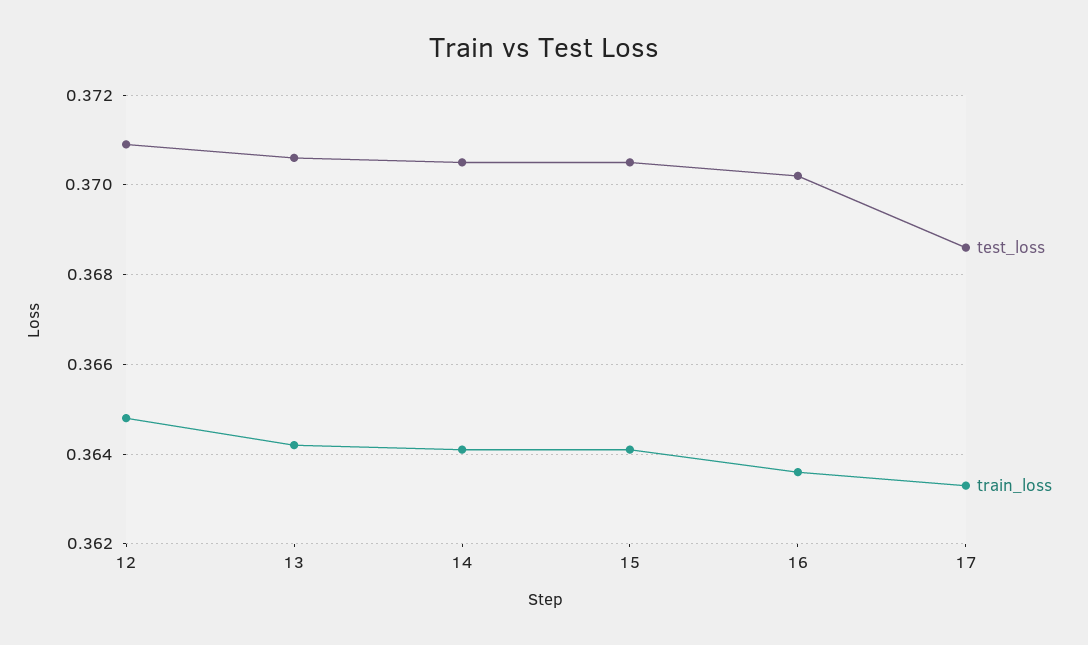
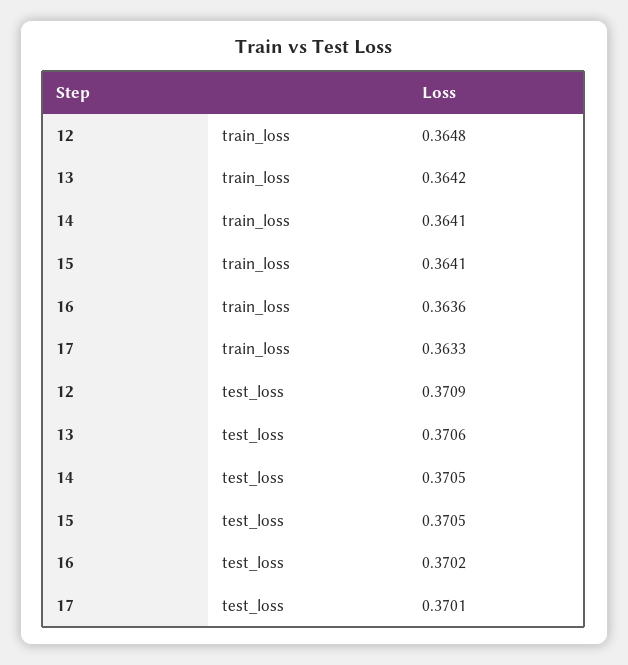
  {
    "test_loss": {
      "12": 0.3709,
      "13": 0.3706,
      "14": 0.3705,
      "15": 0.3705,
      "16": 0.3702,
-     "17": 0.3685
+     "17": 0.3701
    },
    "train_loss": {
      "12": 0.3648,
      "13": 0.3642,
      "14": 0.3641,
      "15": 0.3641,
      "16": 0.3636,
      "17": 0.3633
    }
  }

